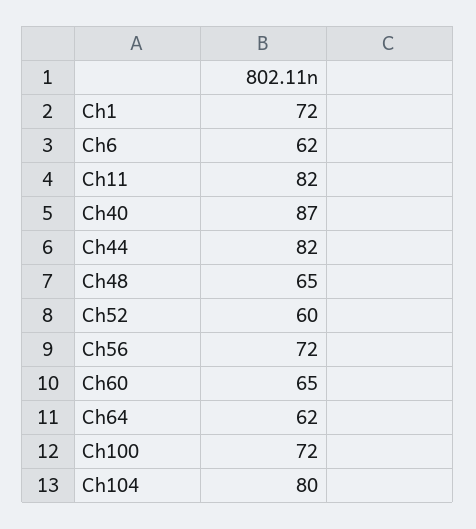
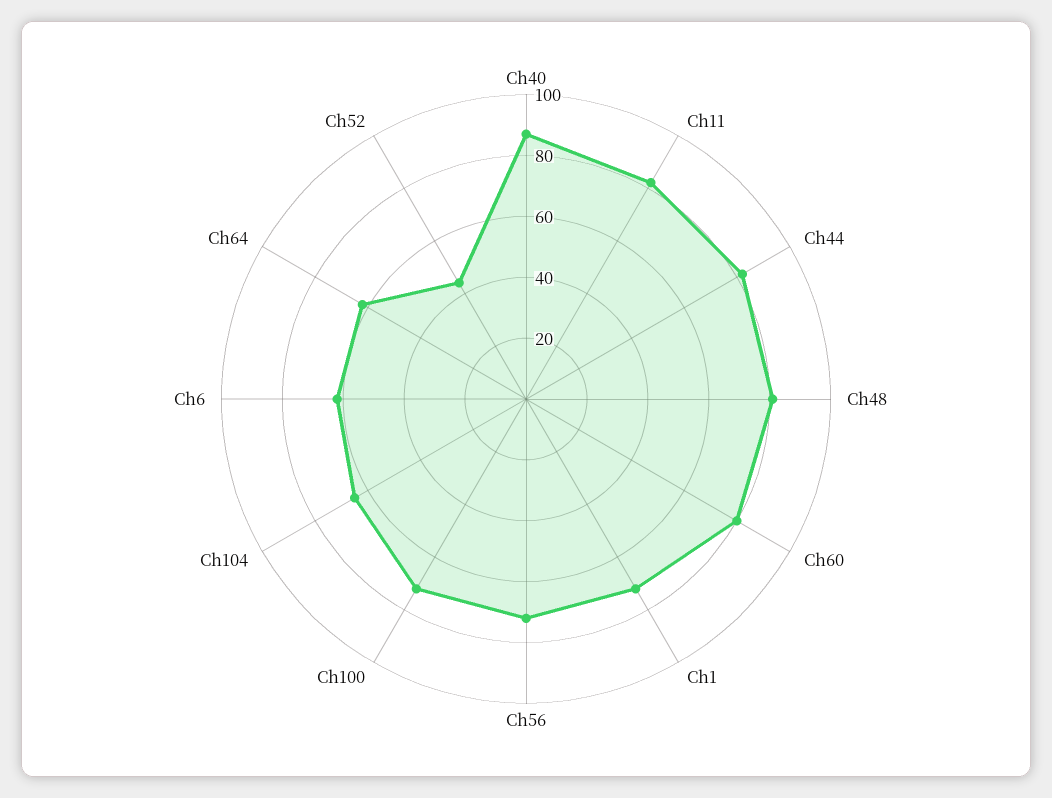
  {
    "Ch1": 72,
    "Ch6": 62,
    "Ch11": 82,
    "Ch40": 87,
    "Ch44": 82,
-   "Ch48": 65,
+   "Ch48": 80,
-   "Ch52": 60,
+   "Ch52": 45,
    "Ch56": 72,
-   "Ch60": 65,
+   "Ch60": 80,
    "Ch64": 62,
    "Ch100": 72,
-   "Ch104": 80
+   "Ch104": 65
  }

